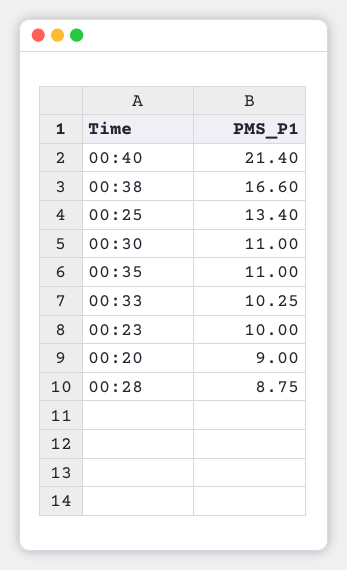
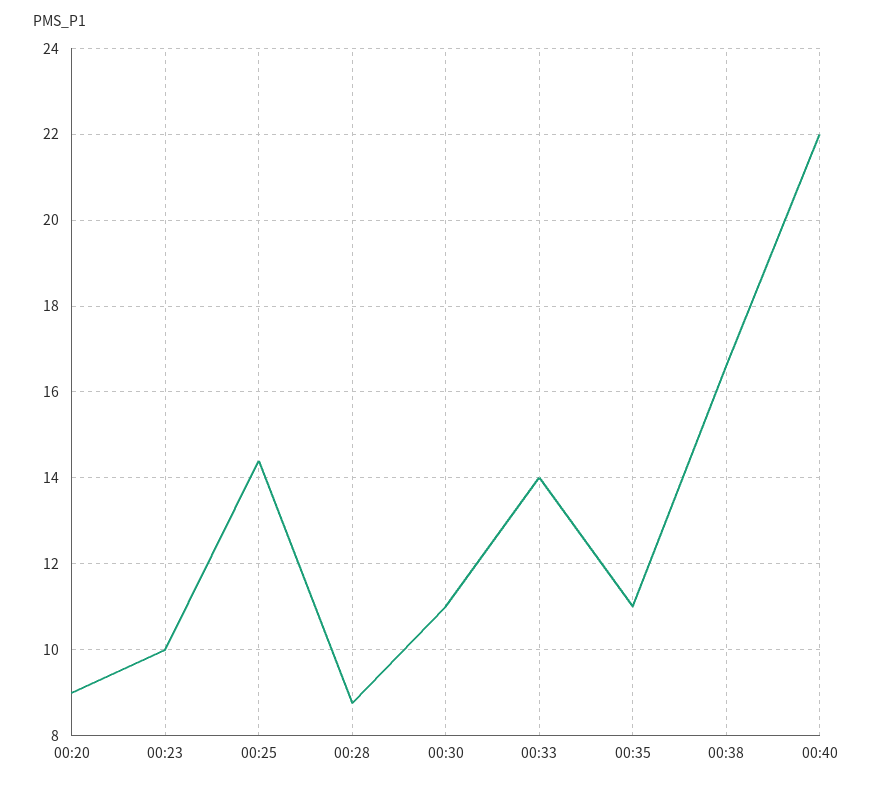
  {
-   "00:40": 21.4,
+   "00:40": 22,
    "00:38": 16.6,
-   "00:25": 13.4,
+   "00:25": 14.4,
    "00:30": 11,
    "00:35": 11,
-   "00:33": 10.25,
+   "00:33": 14,
    "00:23": 10,
    "00:20": 9,
    "00:28": 8.75
  }

